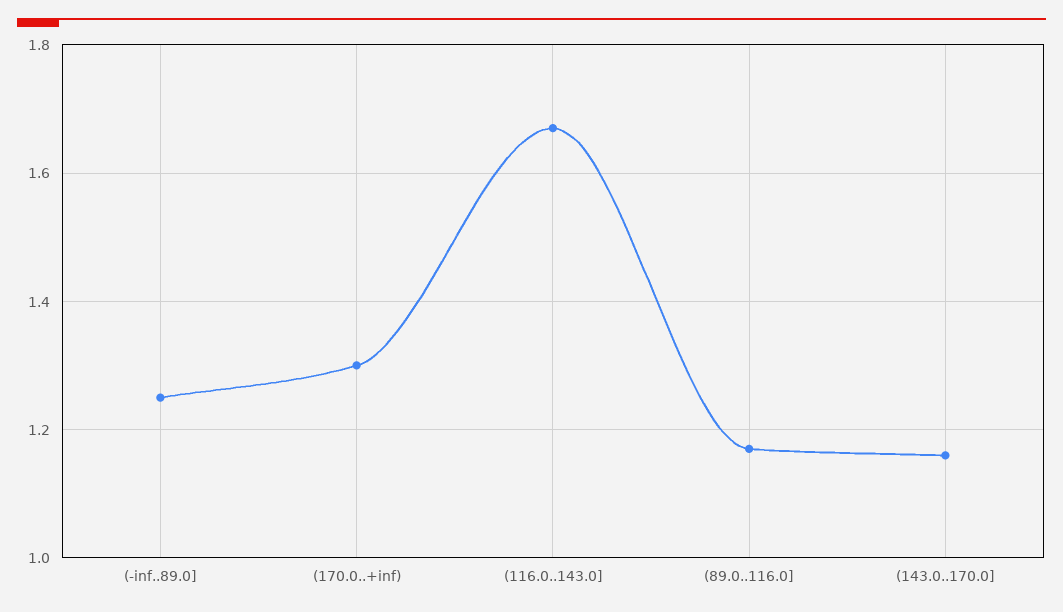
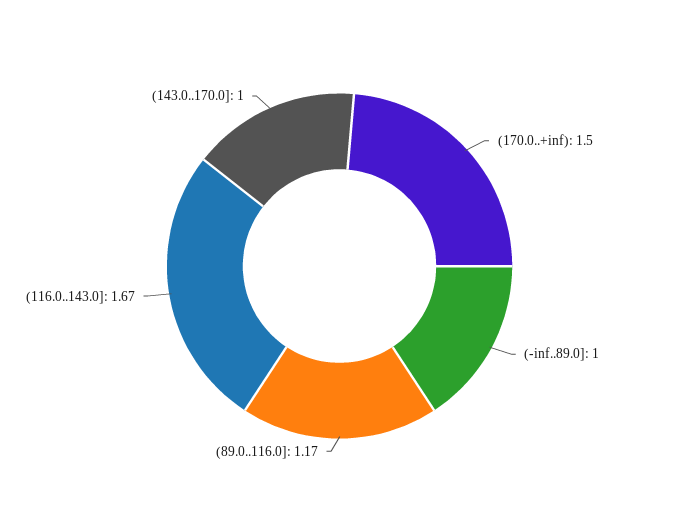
  {
-   "(-inf..89.0]": 1.25,
+   "(-inf..89.0]": 1,
-   "(170.0..+inf)": 1.3,
+   "(170.0..+inf)": 1.5,
    "(116.0..143.0]": 1.67,
    "(89.0..116.0]": 1.17,
-   "(143.0..170.0]": 1.15
+   "(143.0..170.0]": 1
  }

